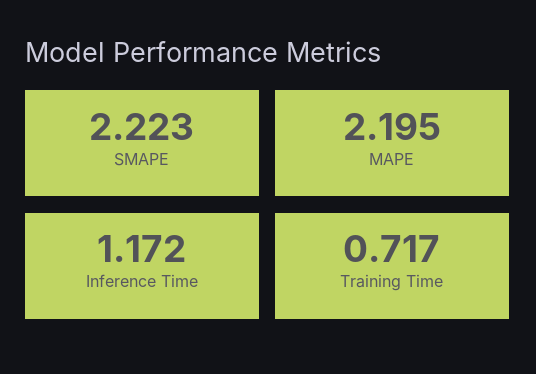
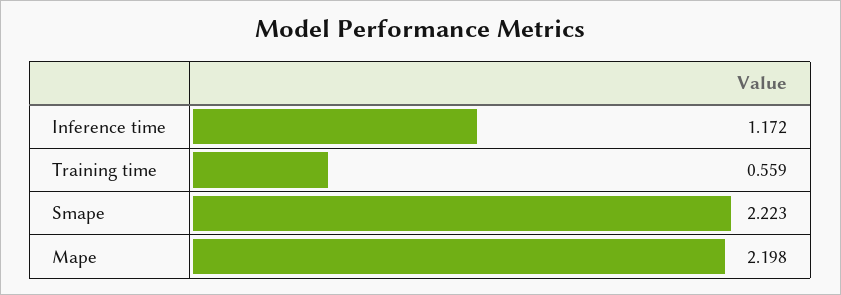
  {
    "SMAPE": 2.223,
-   "MAPE": 2.195,
+   "MAPE": 2.198,
    "Inference Time": 1.172,
-   "Training Time": 0.717
+   "Training Time": 0.559
  }

